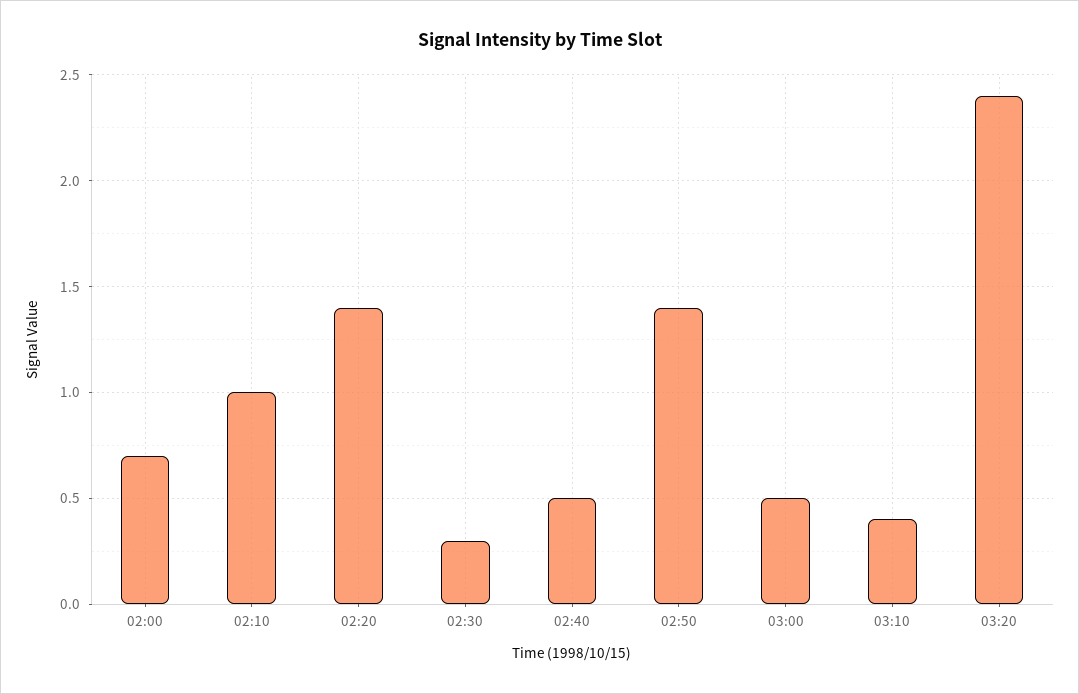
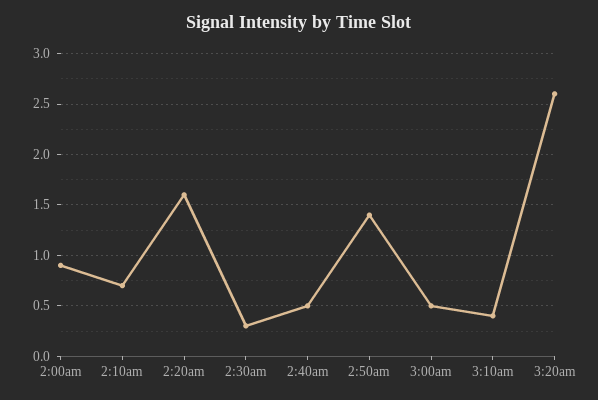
  {
-   "02:00": 0.7,
+   "02:00": 0.9,
-   "02:10": 1,
+   "02:10": 0.7,
-   "02:20": 1.4,
+   "02:20": 1.6,
    "02:30": 0.3,
    "02:40": 0.5,
    "02:50": 1.4,
    "03:00": 0.5,
    "03:10": 0.4,
-   "03:20": 2.4
+   "03:20": 2.6
  }

